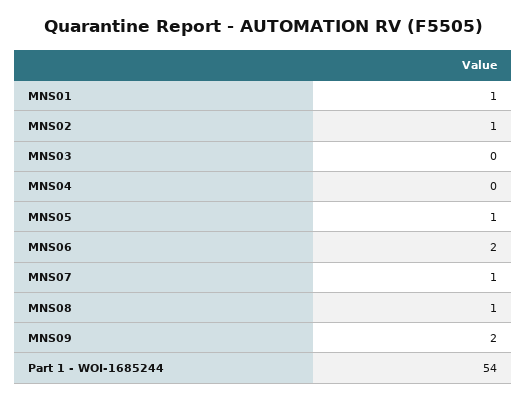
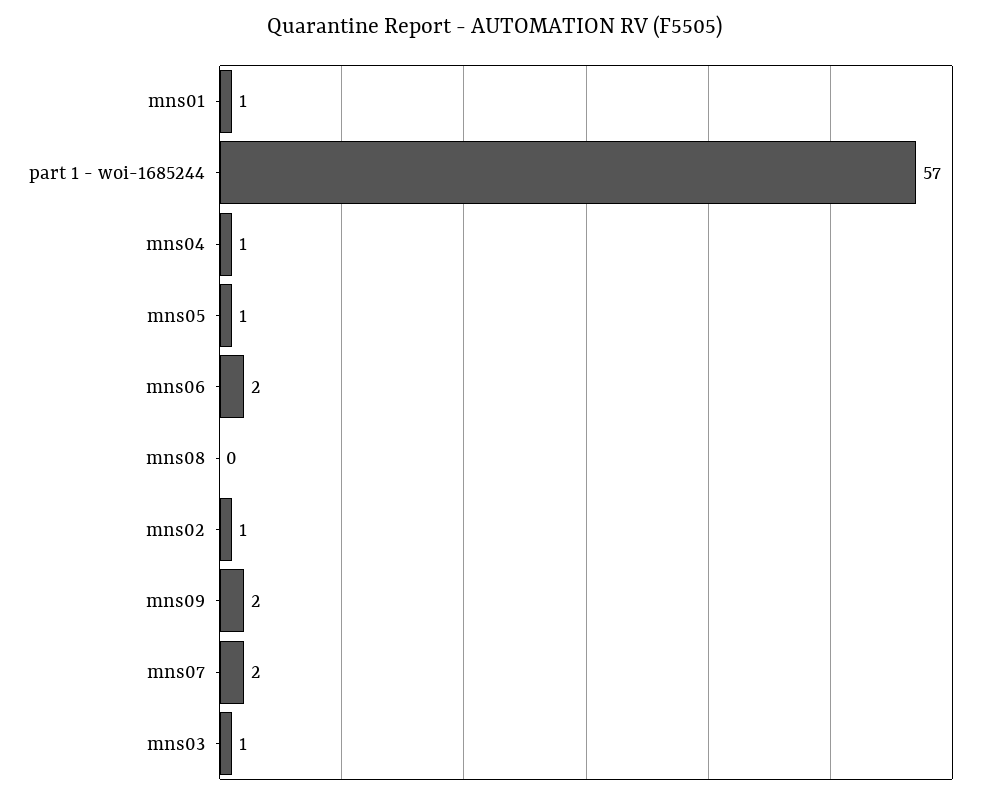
  {
    "MNS01": 1,
    "MNS02": 1,
-   "MNS03": 0,
+   "MNS03": 1,
-   "MNS04": 0,
+   "MNS04": 1,
    "MNS05": 1,
    "MNS06": 2,
-   "MNS07": 1,
+   "MNS07": 2,
-   "MNS08": 1,
+   "MNS08": 0,
    "MNS09": 2,
-   "Part 1 - WOI-1685244": 54
+   "Part 1 - WOI-1685244": 57
  }

